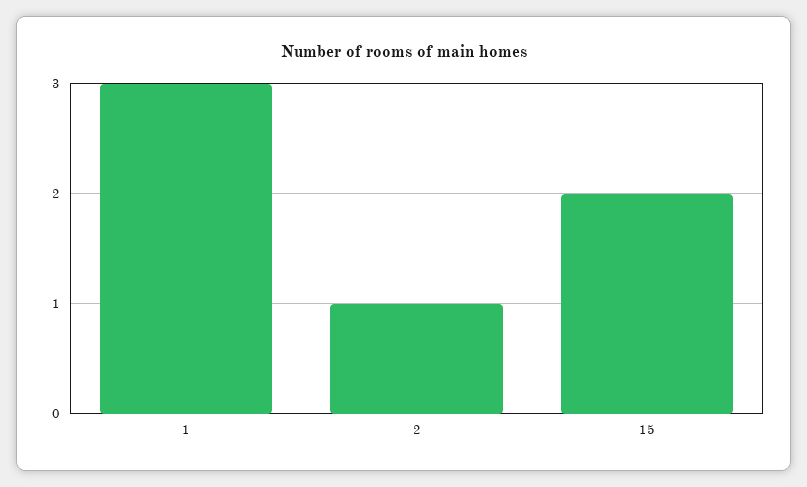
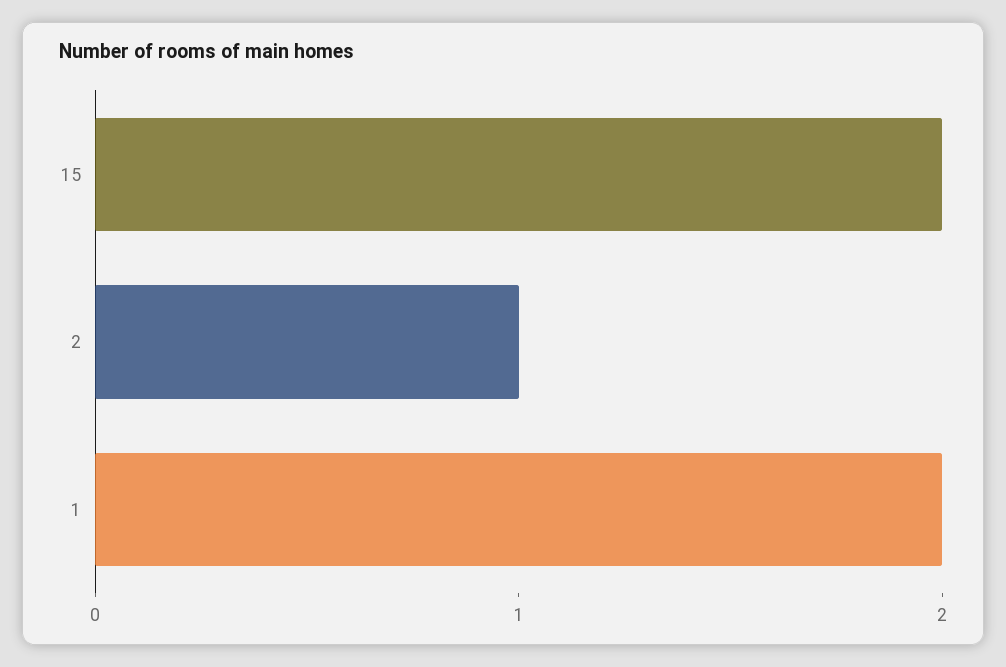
  {
-   "1": 3,
+   "1": 2,
    "2": 1,
    "15": 2
  }

